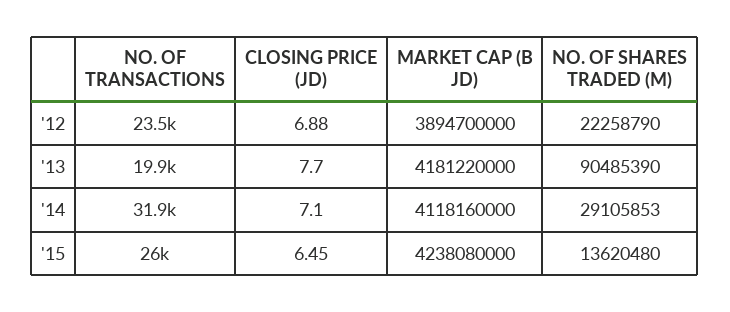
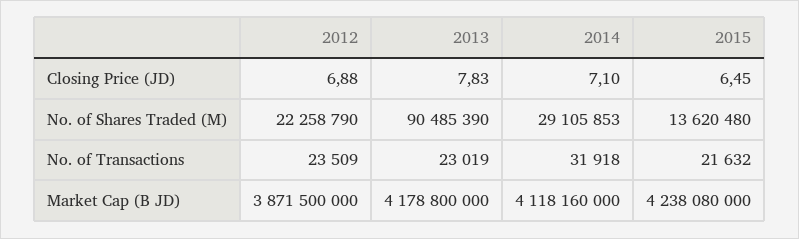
  {
    "NO. OF TRANSACTIONS": {
      "'12": 23509,
-     "'13": 19900,
+     "'13": 23019,
      "'14": 31918,
-     "'15": 26000
+     "'15": 21632
    },
    "CLOSING PRICE (JD)": {
      "'12": 6.88,
-     "'13": 7.7,
+     "'13": 7.83,
      "'14": 7.1,
      "'15": 6.45
    },
    "MARKET CAP (B JD)": {
-     "'12": 3894700000,
+     "'12": 3871500000,
-     "'13": 4181220000,
+     "'13": 4178800000,
      "'14": 4118160000,
      "'15": 4238080000
    },
    "NO. OF SHARES TRADED (M)": {
      "'12": 22258790,
      "'13": 90485390,
      "'14": 29105853,
      "'15": 13620480
    }
  }

